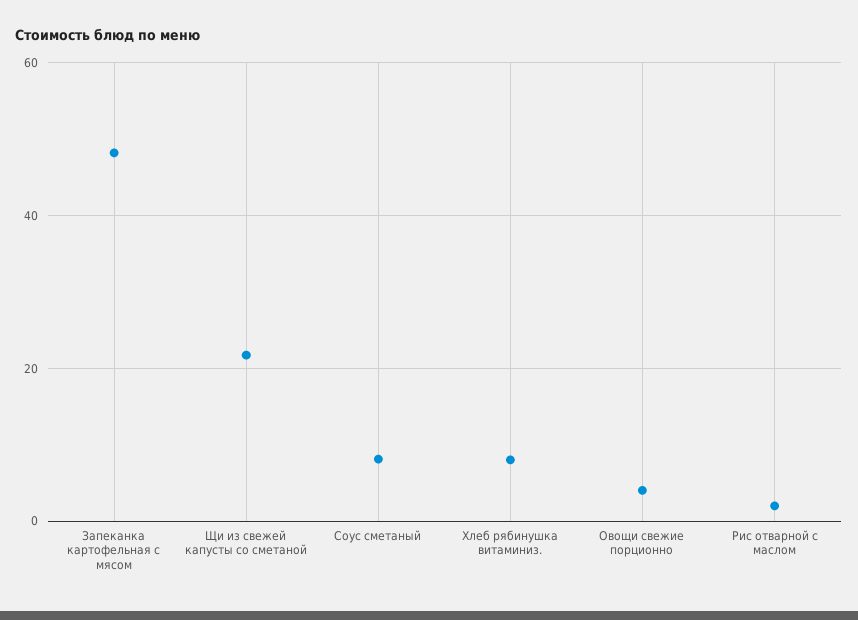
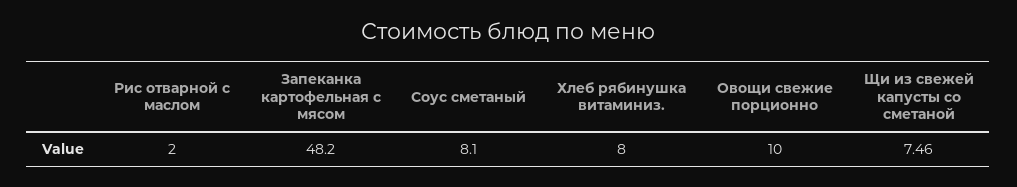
  {
    "Запеканка картофельная с мясом": 48.2,
-   "Щи из свежей капусты со сметаной": 22,
+   "Щи из свежей капусты со сметаной": 7.46,
    "Соус сметаный": 8.1,
    "Хлеб рябинушка витаминиз.": 8,
-   "Овощи свежие порционно": 4,
+   "Овощи свежие порционно": 10,
    "Рис отварной с маслом": 2
  }

